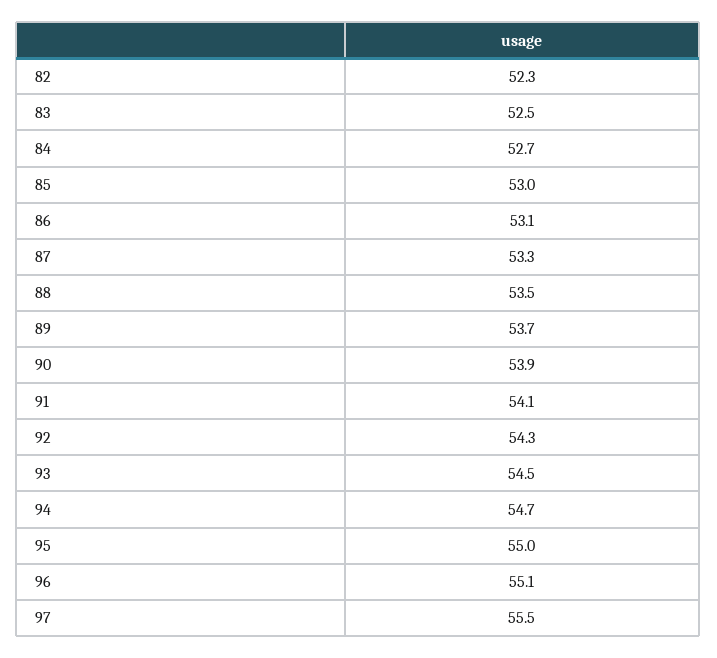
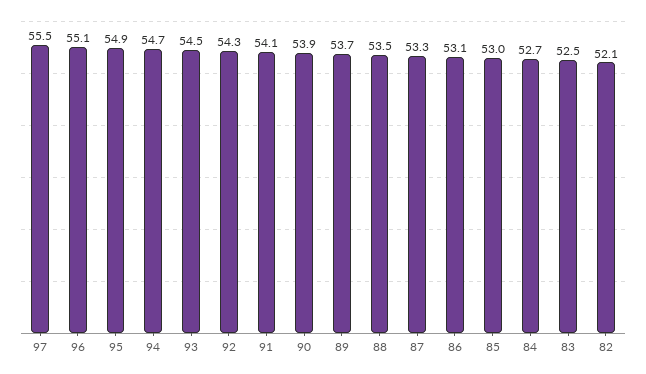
  {
-   "82": 52.3,
+   "82": 52.1,
    "83": 52.5,
    "84": 52.7,
    "85": 53,
    "86": 53.1,
    "87": 53.3,
    "88": 53.5,
    "89": 53.7,
    "90": 53.9,
    "91": 54.1,
    "92": 54.3,
    "93": 54.5,
    "94": 54.7,
-   "95": 55,
+   "95": 54.9,
    "96": 55.1,
    "97": 55.5
  }

